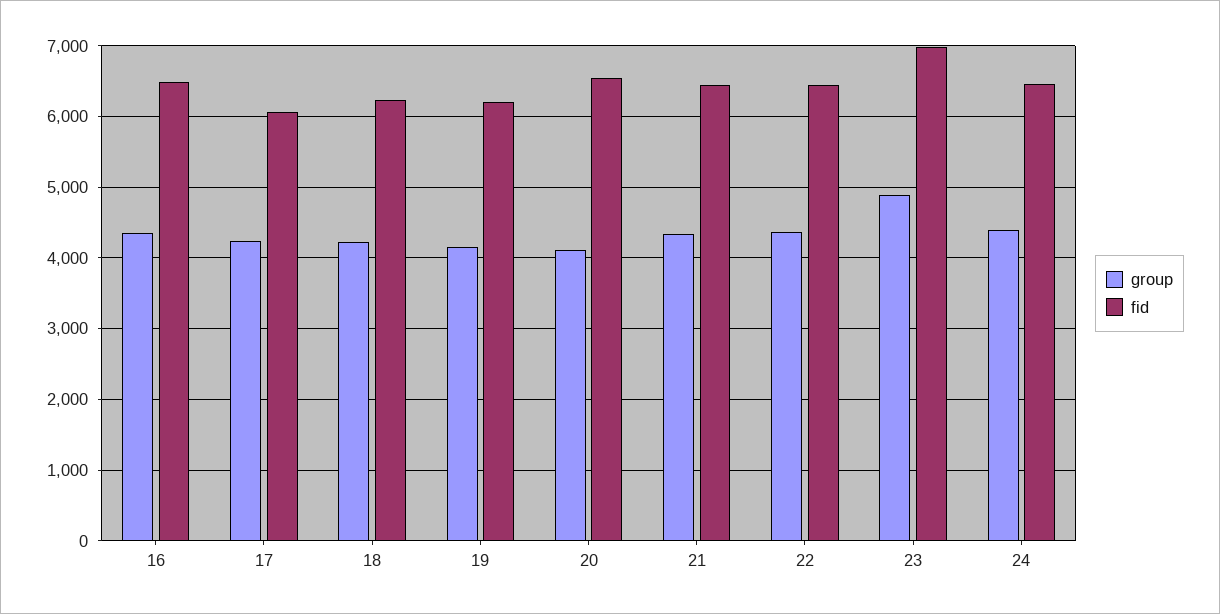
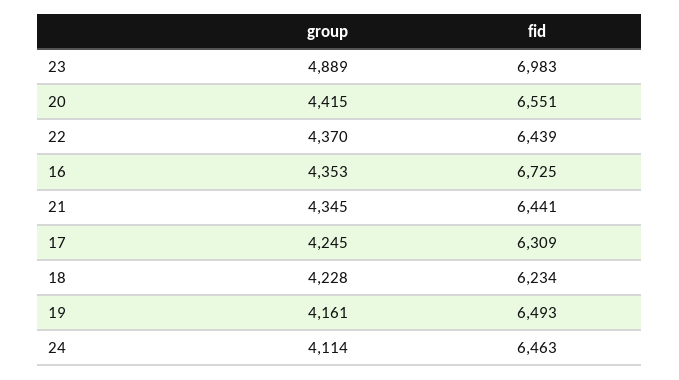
  {
    "group": {
      "16": 4353,
      "17": 4245,
      "18": 4228,
      "19": 4161,
-     "20": 4100,
+     "20": 4415,
      "21": 4345,
      "22": 4370,
      "23": 4889,
-     "24": 4400
+     "24": 4114
    },
    "fid": {
-     "16": 6500,
+     "16": 6725,
-     "17": 6100,
+     "17": 6309,
      "18": 6234,
-     "19": 6200,
+     "19": 6493,
      "20": 6551,
      "21": 6441,
      "22": 6439,
      "23": 6983,
      "24": 6463
    }
  }

